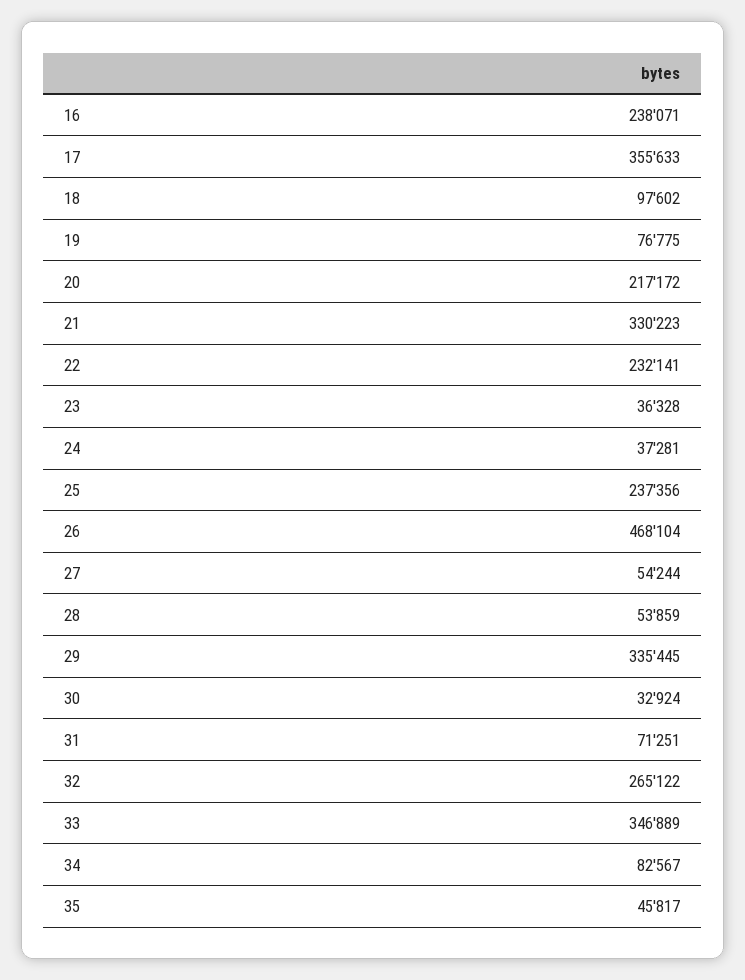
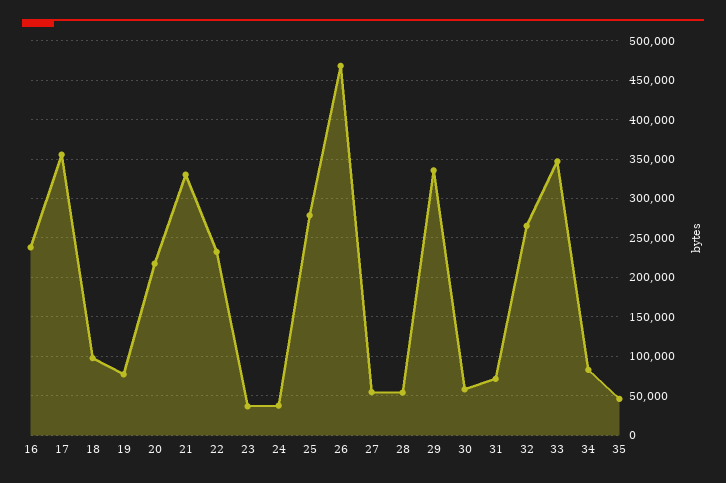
  {
    "16": 238071,
    "17": 355633,
    "18": 97602,
    "19": 76775,
    "20": 217172,
    "21": 330223,
    "22": 232141,
    "23": 36328,
    "24": 37281,
-   "25": 237356,
+   "25": 280000,
    "26": 468104,
    "27": 54244,
    "28": 53859,
    "29": 335445,
-   "30": 32924,
+   "30": 60000,
    "31": 71251,
    "32": 265122,
    "33": 346889,
    "34": 82567,
    "35": 45817
  }

